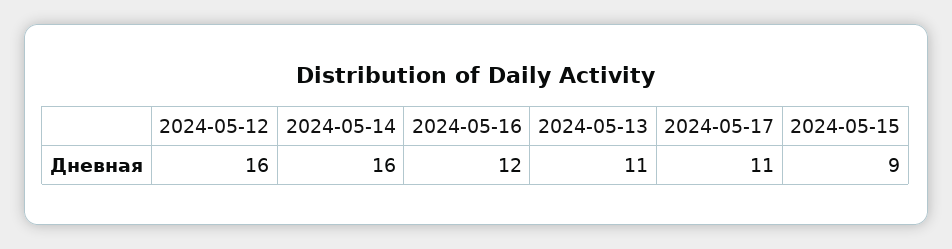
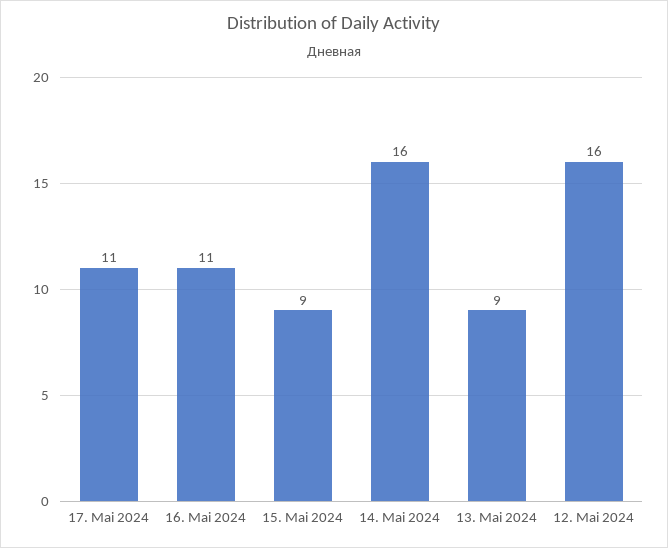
  {
    "2024-05-12": 16,
    "2024-05-14": 16,
-   "2024-05-16": 12,
+   "2024-05-16": 11,
-   "2024-05-13": 11,
+   "2024-05-13": 9,
    "2024-05-17": 11,
    "2024-05-15": 9
  }

